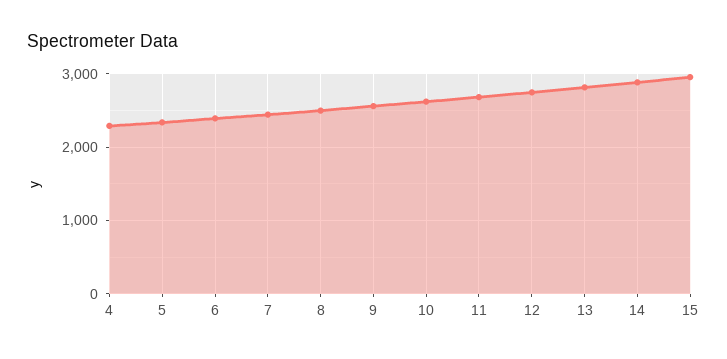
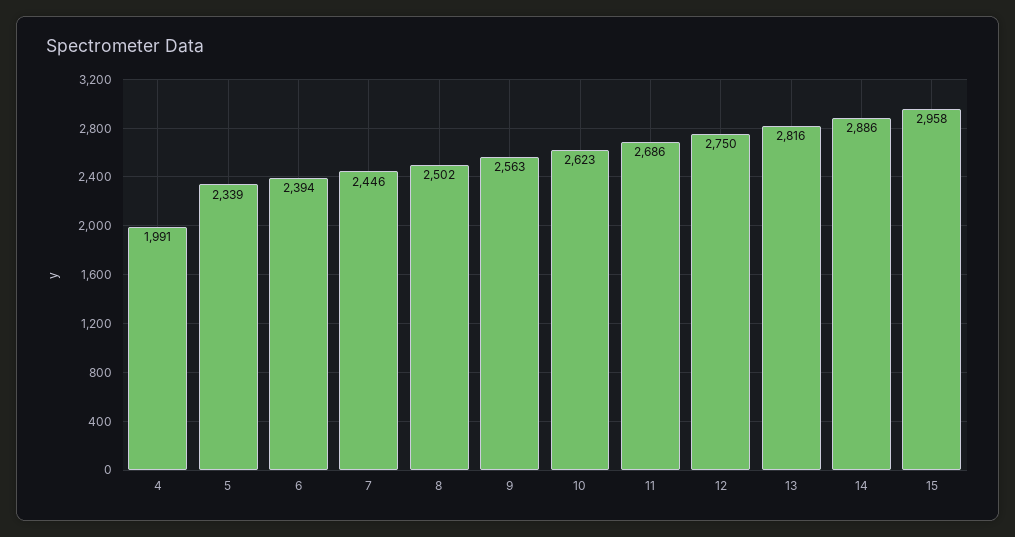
  {
-   "4": 2300,
+   "4": 1991,
    "5": 2339,
    "6": 2394,
    "7": 2446,
    "8": 2502,
    "9": 2563,
    "10": 2623,
    "11": 2686,
    "12": 2750,
    "13": 2816,
    "14": 2886,
    "15": 2958
  }

